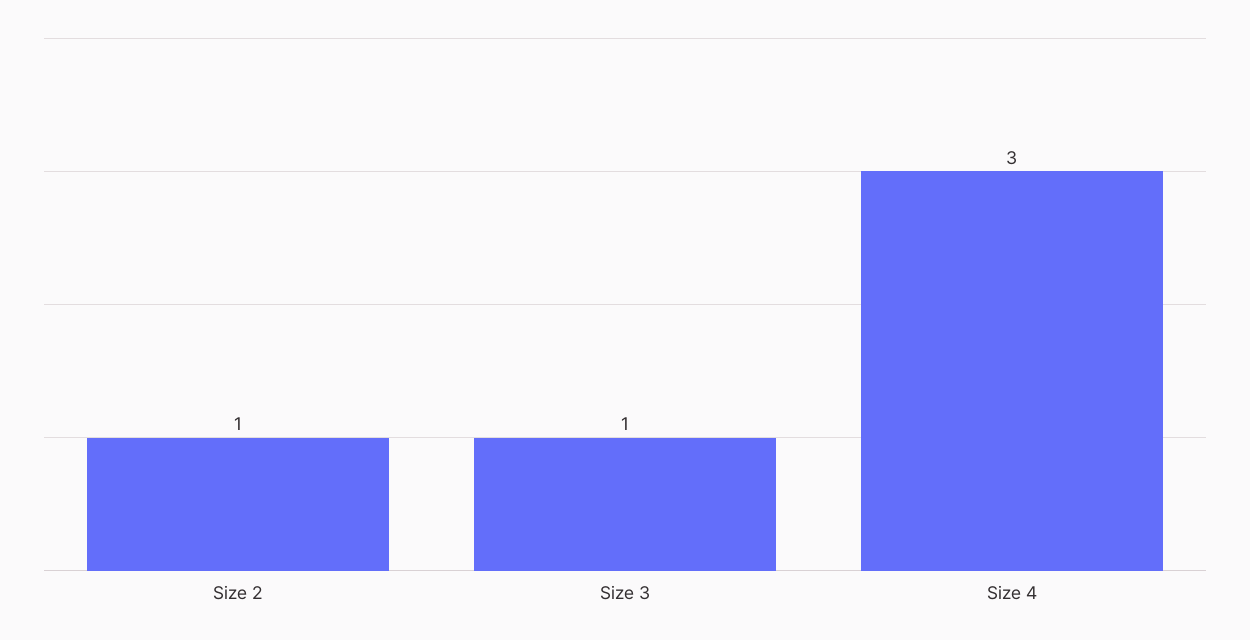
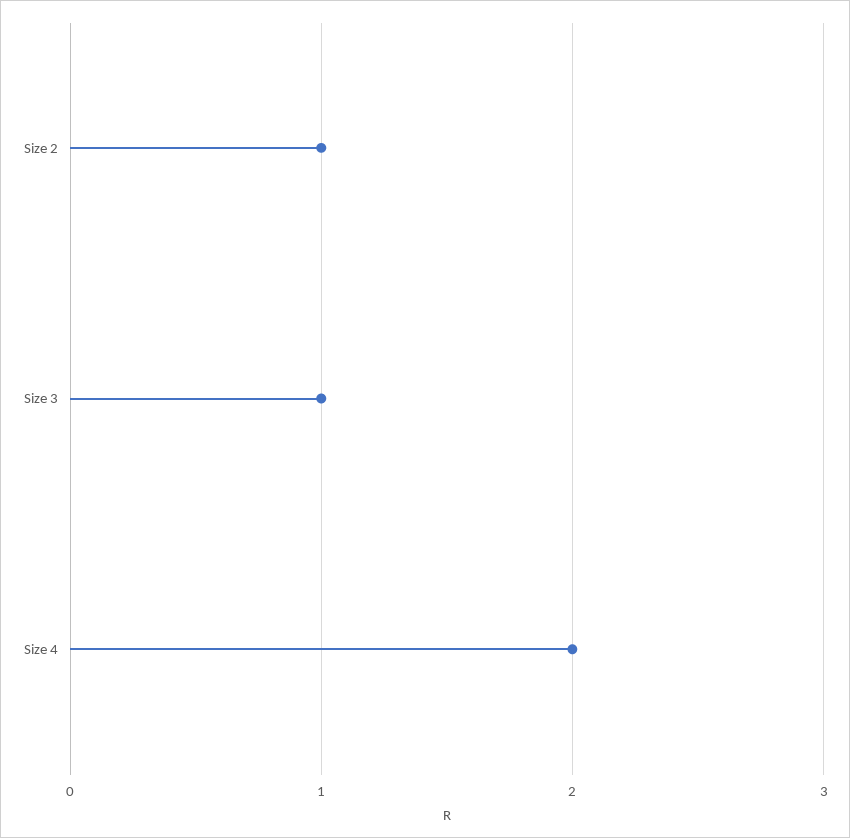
  {
    "Size 2": 1,
    "Size 3": 1,
-   "Size 4": 3
+   "Size 4": 2
  }

